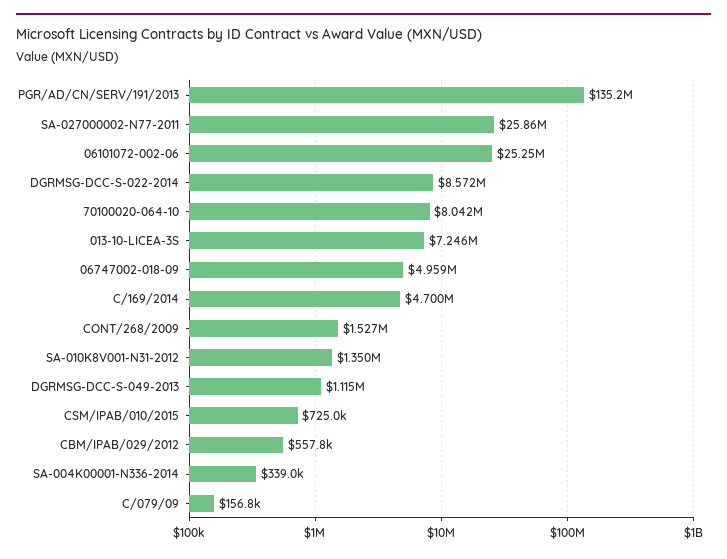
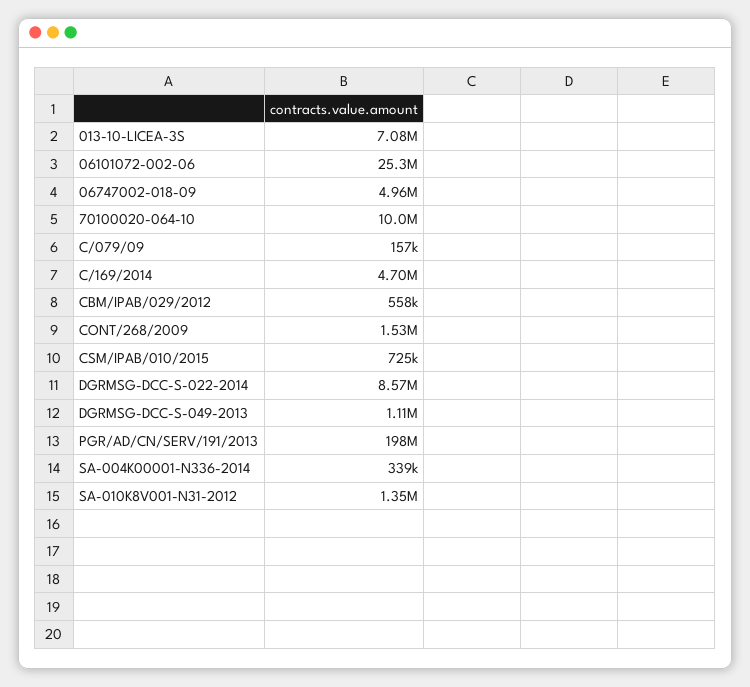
  {
-   "PGR/AD/CN/SERV/191/2013": 135200000,
+   "PGR/AD/CN/SERV/191/2013": 198000000,
-   "SA-027000002-N77-2011": 25860000,
    "06101072-002-06": 25250000,
    "DGRMSG-DCC-S-022-2014": 8572000,
-   "70100020-064-10": 8042000,
+   "70100020-064-10": 10000000,
-   "013-10-LICEA-3S": 7246000,
+   "013-10-LICEA-3S": 7080000,
    "06747002-018-09": 4959000,
    "C/169/2014": 4700000,
    "CONT/268/2009": 1527000,
    "SA-010K8V001-N31-2012": 1350000,
    "DGRMSG-DCC-S-049-2013": 1115000,
    "CSM/IPAB/010/2015": 725000,
    "CBM/IPAB/029/2012": 557800,
    "SA-004K00001-N336-2014": 339000,
    "C/079/09": 156800
  }

